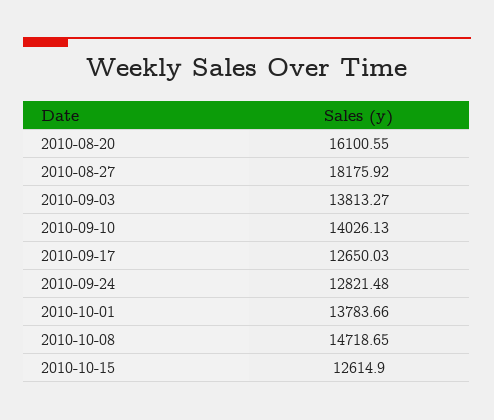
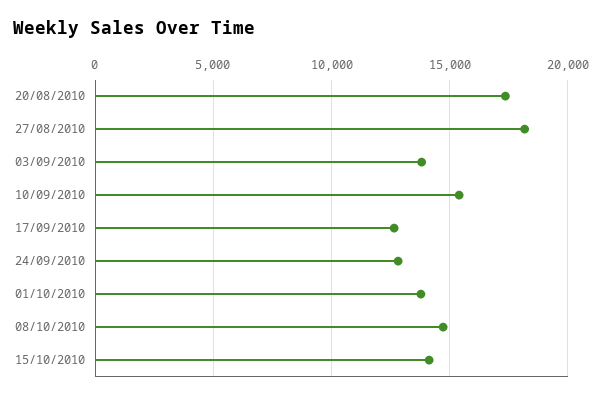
  {
-   "2010-08-20": 16100.55,
+   "2010-08-20": 17500,
    "2010-08-27": 18175.92,
    "2010-09-03": 13813.27,
-   "2010-09-10": 14026.13,
+   "2010-09-10": 15500,
    "2010-09-17": 12650.03,
    "2010-09-24": 12821.48,
    "2010-10-01": 13783.66,
    "2010-10-08": 14718.65,
-   "2010-10-15": 12614.9
+   "2010-10-15": 14000
  }

